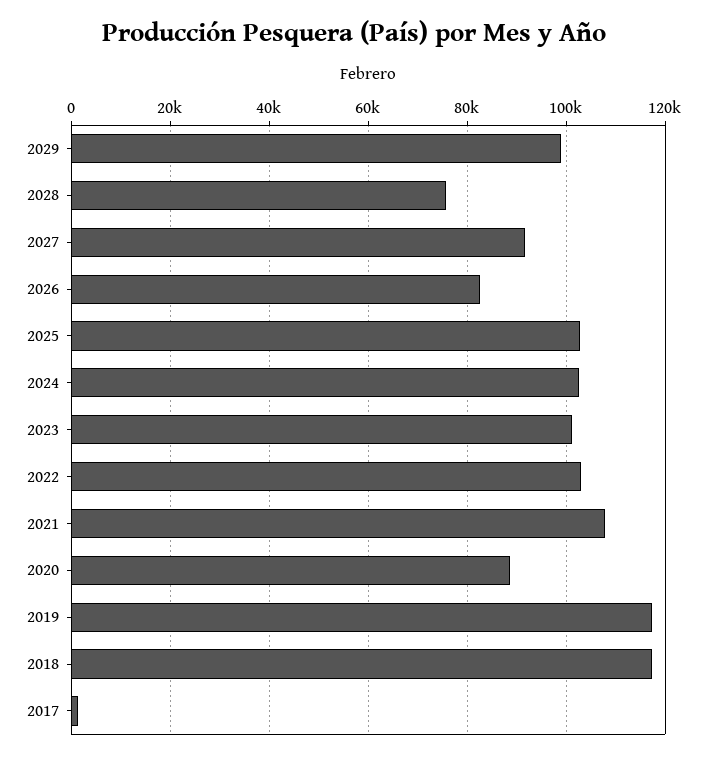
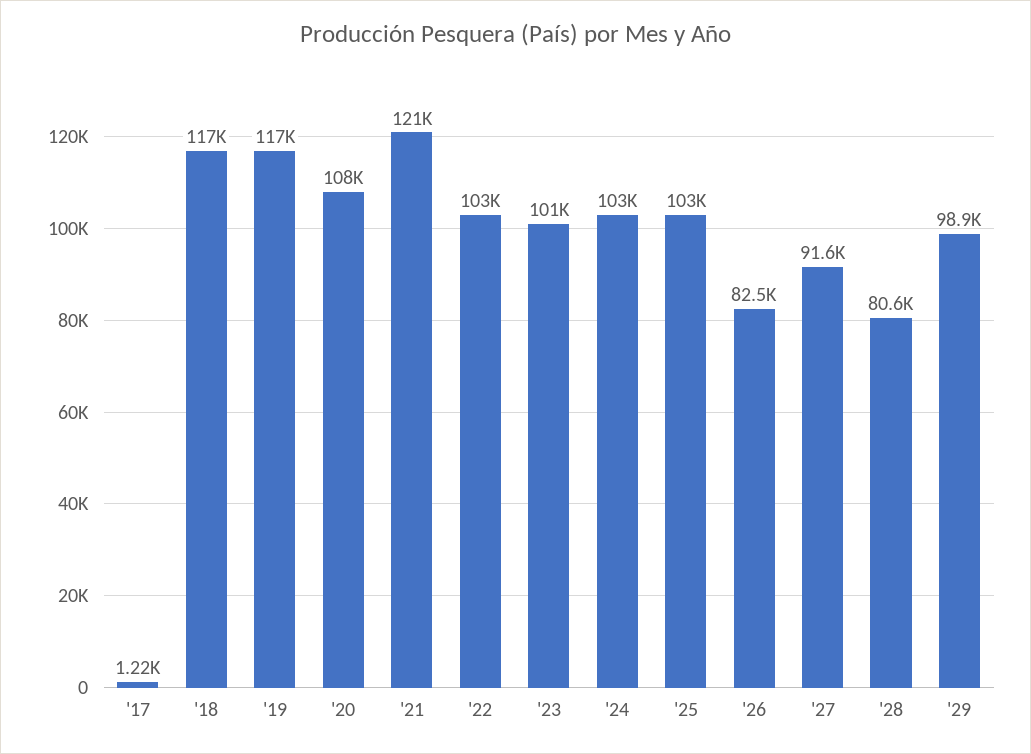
  {
    "2029": 98900,
-   "2028": 76000,
+   "2028": 80600,
    "2027": 91600,
    "2026": 82500,
    "2025": 103000,
    "2024": 103000,
    "2023": 101000,
    "2022": 103000,
-   "2021": 108000,
+   "2021": 121000,
-   "2020": 88000,
+   "2020": 108000,
    "2019": 117000,
    "2018": 117000,
    "2017": 1220
  }

